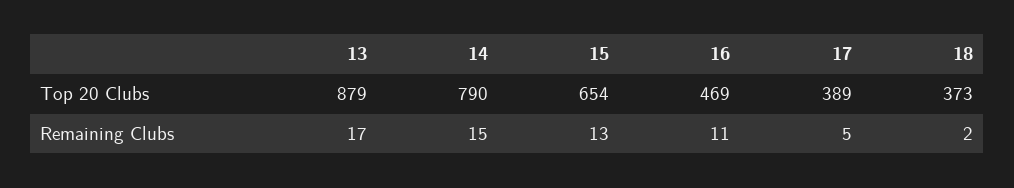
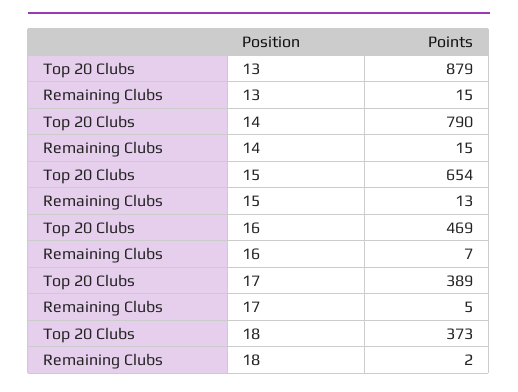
  {
    "13": {
      "Top 20 Clubs": 879,
-     "Remaining Clubs": 17
+     "Remaining Clubs": 15
    },
    "14": {
      "Top 20 Clubs": 790,
      "Remaining Clubs": 15
    },
    "15": {
      "Top 20 Clubs": 654,
      "Remaining Clubs": 13
    },
    "16": {
      "Top 20 Clubs": 469,
-     "Remaining Clubs": 11
+     "Remaining Clubs": 7
    },
    "17": {
      "Top 20 Clubs": 389,
      "Remaining Clubs": 5
    },
    "18": {
      "Top 20 Clubs": 373,
      "Remaining Clubs": 2
    }
  }

